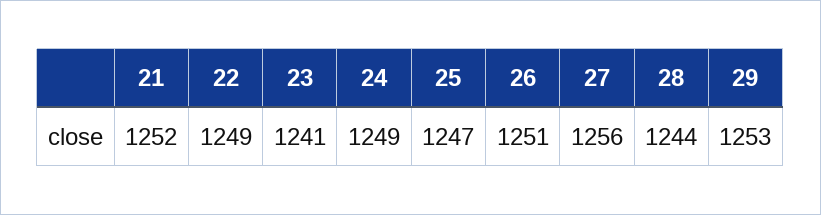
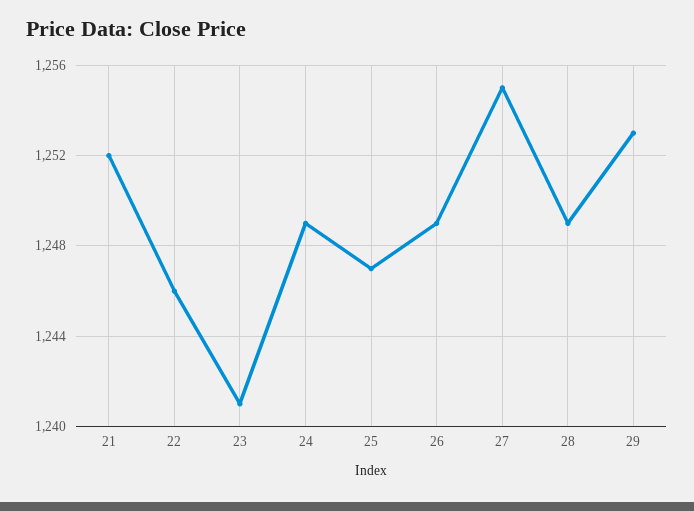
  {
    "21": 1252,
-   "22": 1249,
+   "22": 1246,
    "23": 1241,
    "24": 1249,
    "25": 1247,
-   "26": 1251,
+   "26": 1249,
-   "27": 1256,
+   "27": 1255,
-   "28": 1244,
+   "28": 1249,
    "29": 1253
  }

